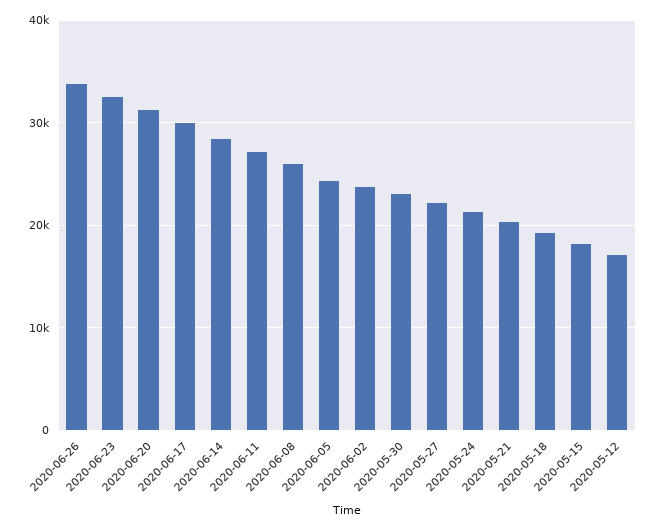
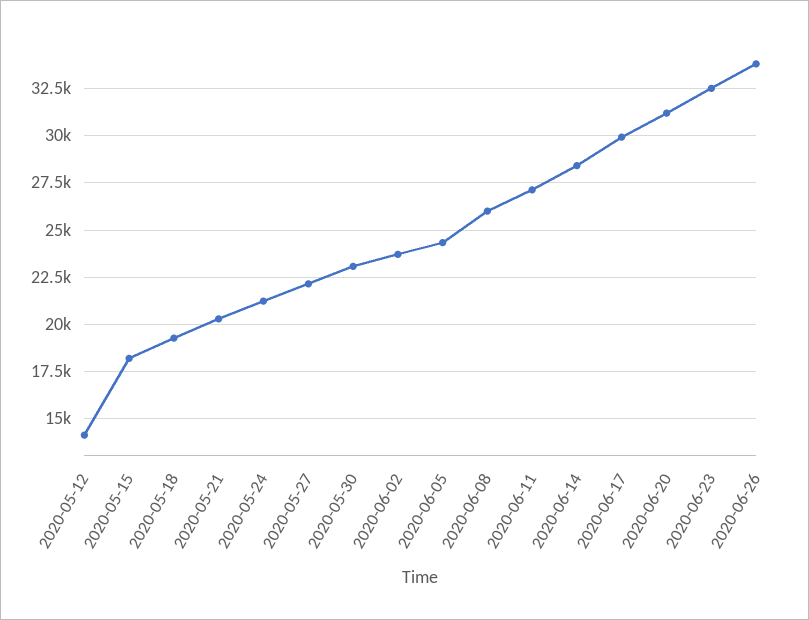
  {
    "2020-06-26": 34000,
    "2020-06-23": 32500,
    "2020-06-20": 31000,
    "2020-06-17": 30000,
    "2020-06-14": 28500,
    "2020-06-11": 27000,
    "2020-06-08": 26000,
    "2020-06-05": 24500,
    "2020-06-02": 23500,
    "2020-05-30": 23000,
    "2020-05-27": 22000,
    "2020-05-24": 21000,
    "2020-05-21": 20500,
    "2020-05-18": 19500,
    "2020-05-15": 18000,
-   "2020-05-12": 17000
+   "2020-05-12": 14000
  }

